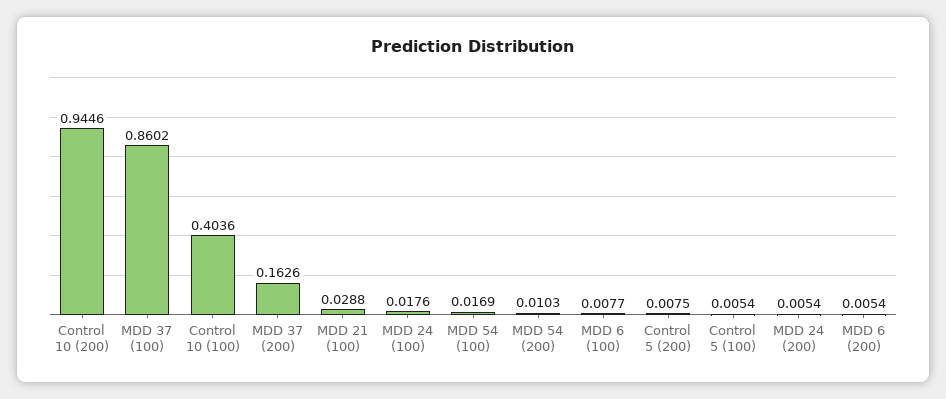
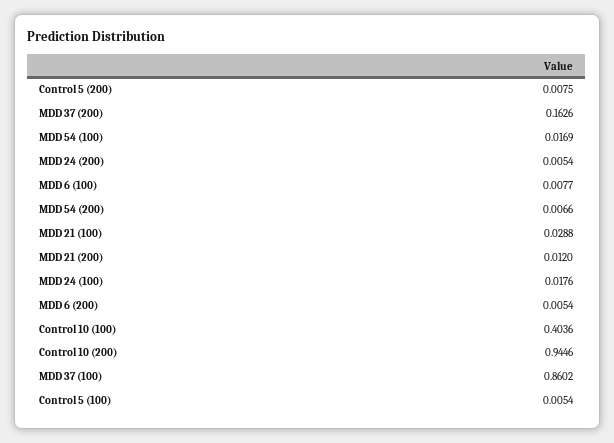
  {
    "Control 10 (200)": 0.9446,
    "MDD 37 (100)": 0.8602,
    "Control 10 (100)": 0.4036,
    "MDD 37 (200)": 0.1626,
    "MDD 21 (100)": 0.0288,
    "MDD 24 (100)": 0.0176,
    "MDD 54 (100)": 0.0169,
-   "MDD 54 (200)": 0.0103,
+   "MDD 54 (200)": 0.0066,
    "MDD 6 (100)": 0.0077,
    "Control 5 (200)": 0.0075,
    "Control 5 (100)": 0.0054,
    "MDD 24 (200)": 0.0054,
-   "MDD 6 (200)": 0.0054
+   "MDD 6 (200)": 0.0054,
+   "MDD 21 (200)": 0.012
  }

